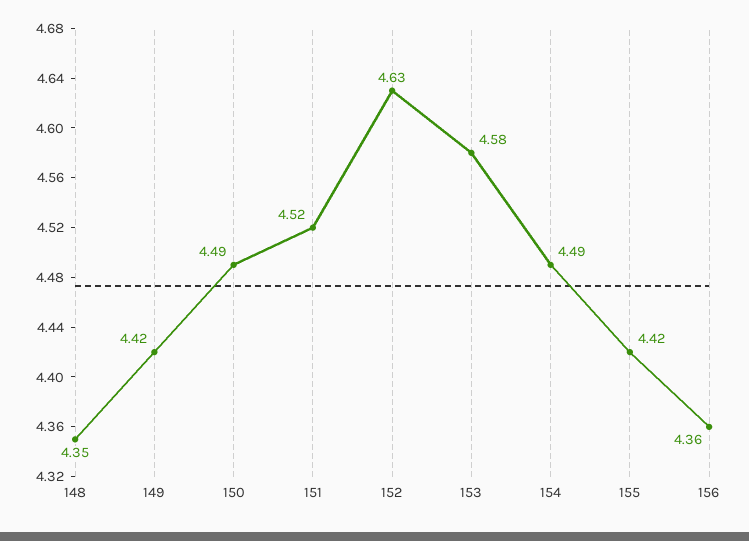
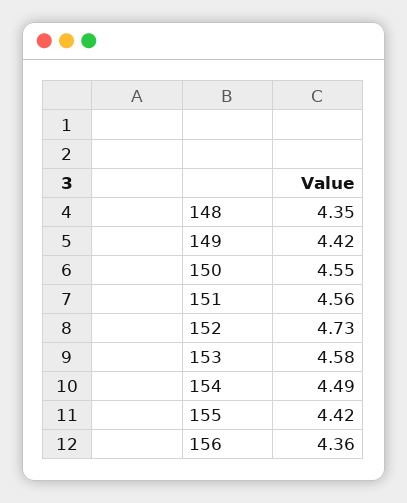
  {
    "148": 4.35,
    "149": 4.42,
-   "150": 4.49,
+   "150": 4.55,
-   "151": 4.52,
+   "151": 4.56,
-   "152": 4.63,
+   "152": 4.73,
    "153": 4.58,
    "154": 4.49,
    "155": 4.42,
    "156": 4.36
  }

